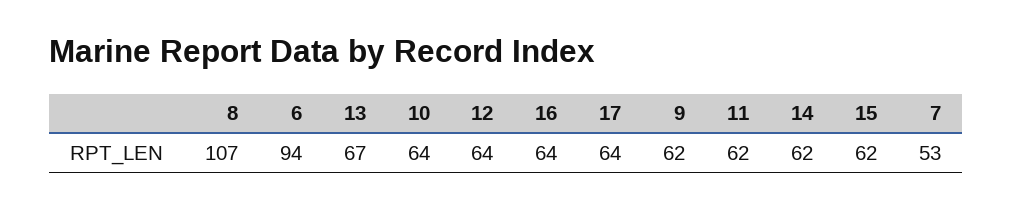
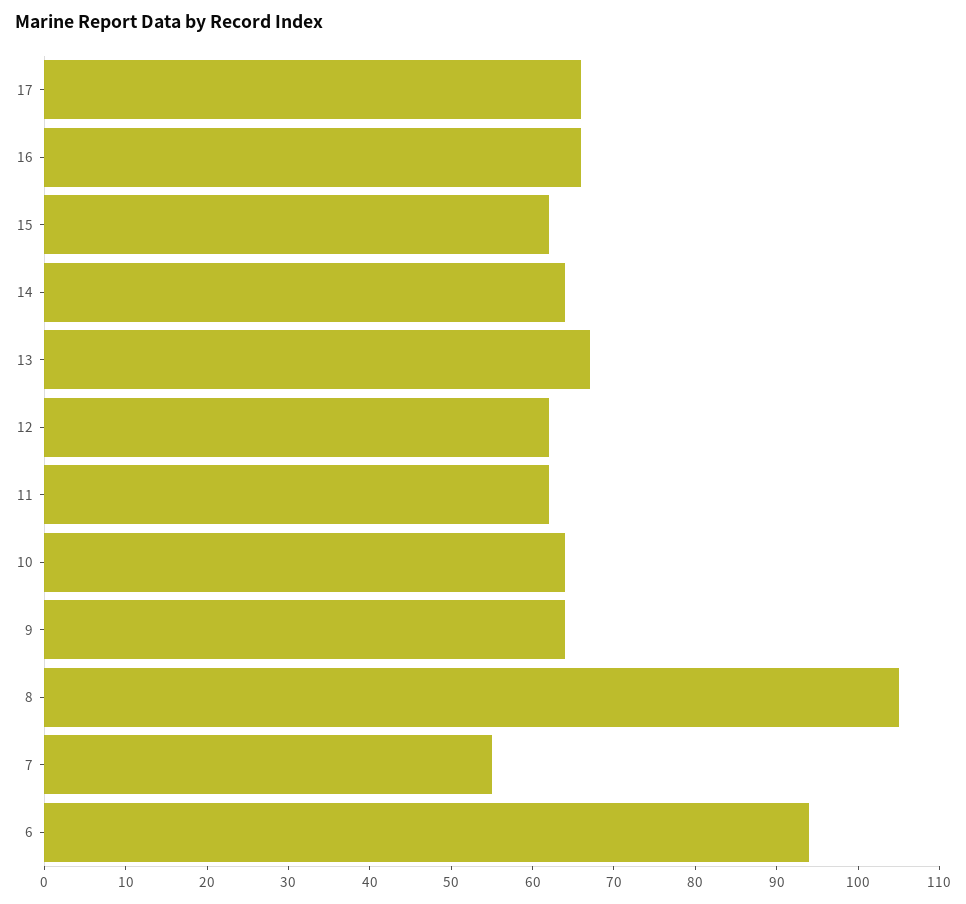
  {
-   "8": 107,
+   "8": 105,
    "6": 94,
    "13": 67,
    "10": 64,
-   "12": 64,
+   "12": 62,
-   "16": 64,
+   "16": 66,
-   "17": 64,
+   "17": 66,
-   "9": 62,
+   "9": 64,
    "11": 62,
-   "14": 62,
+   "14": 64,
    "15": 62,
-   "7": 53
+   "7": 55
  }

